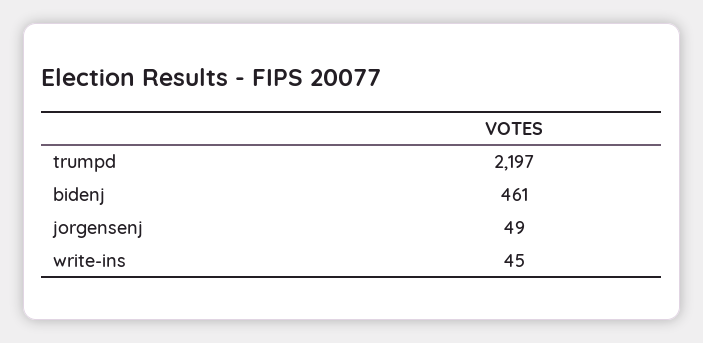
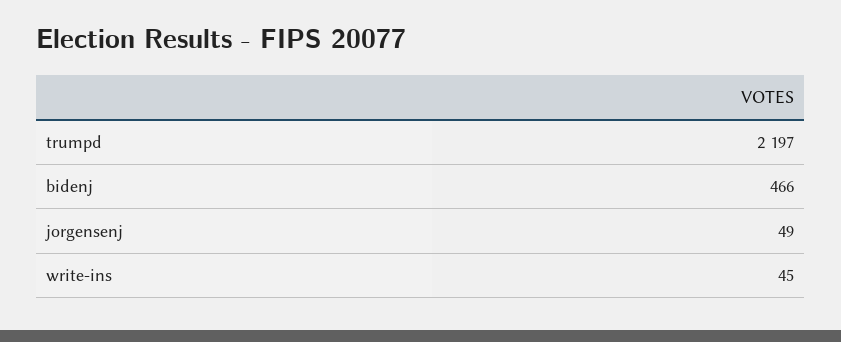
  {
    "trumpd": 2197,
-   "bidenj": 461,
+   "bidenj": 466,
    "jorgensenj": 49,
    "write-ins": 45
  }

